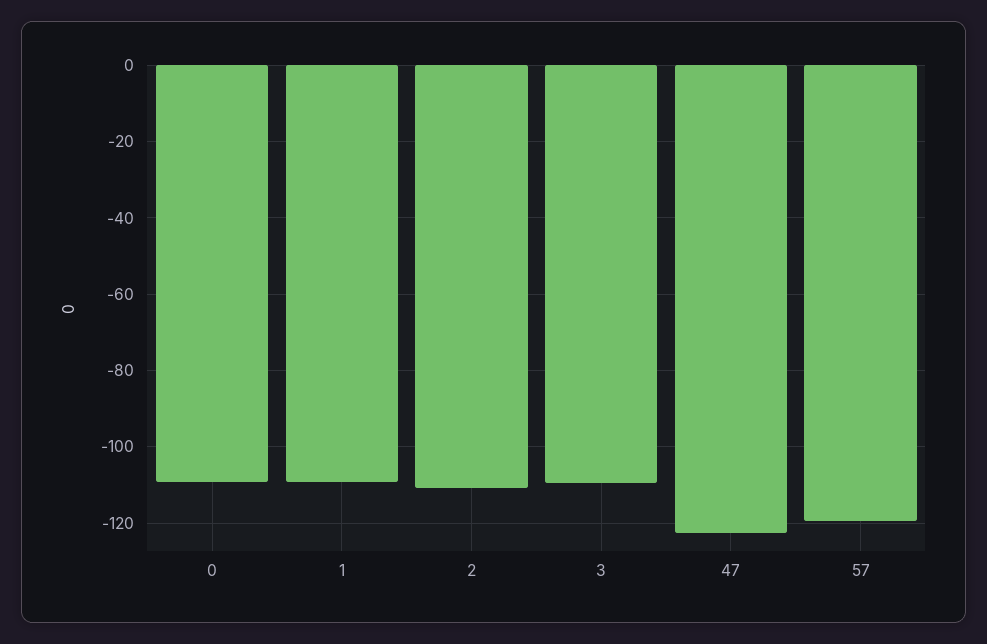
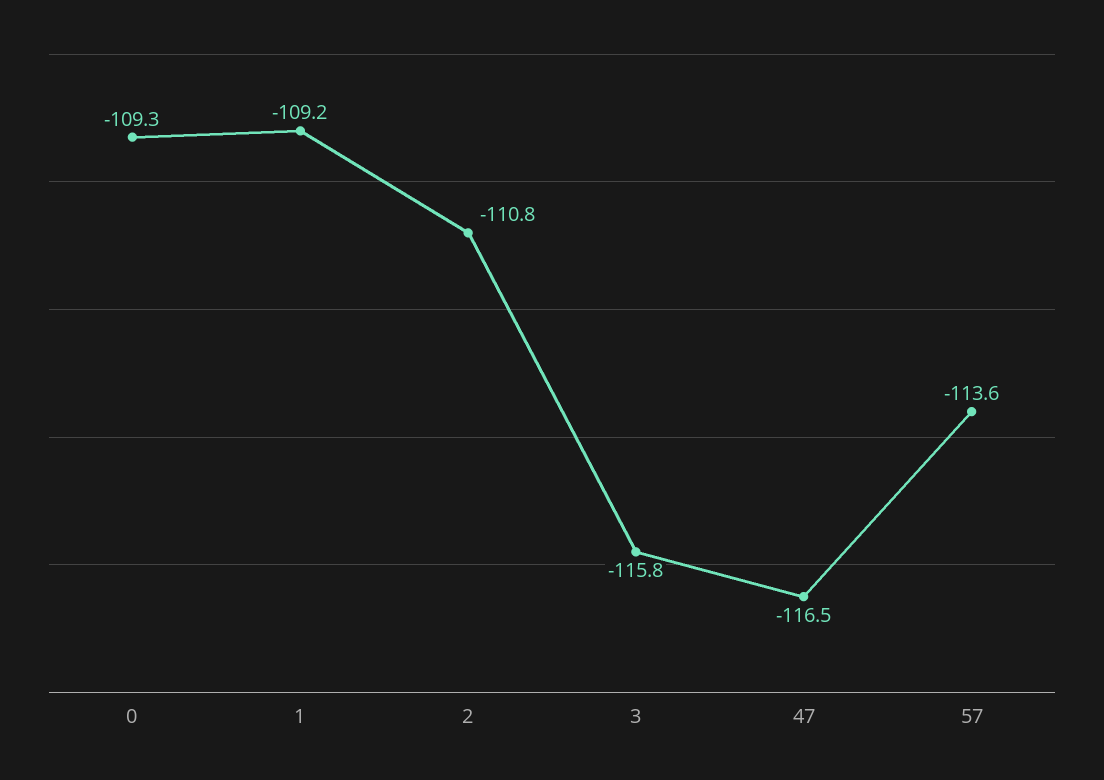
  {
    "0": -109.3,
    "1": -109.2,
    "2": -110.8,
-   "3": -110,
+   "3": -115.8,
-   "47": -122,
+   "47": -116.5,
-   "57": -120
+   "57": -113.6
  }

